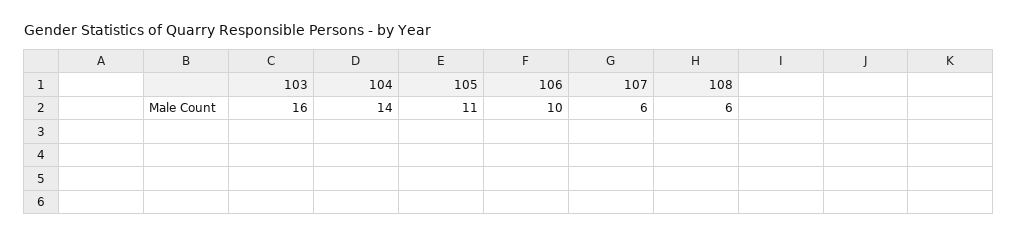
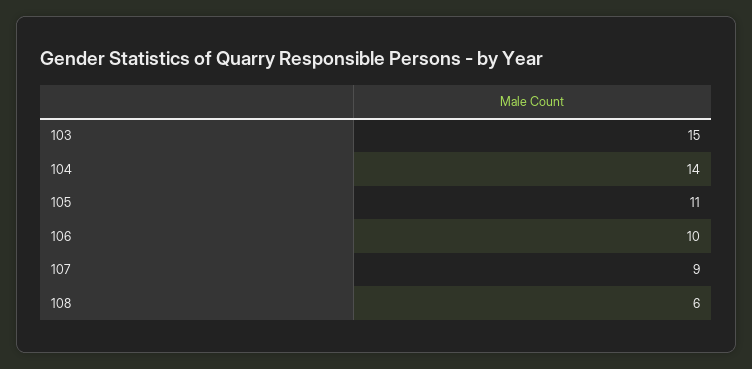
  {
-   "103": 16,
+   "103": 15,
    "104": 14,
    "105": 11,
    "106": 10,
-   "107": 6,
+   "107": 9,
    "108": 6
  }

